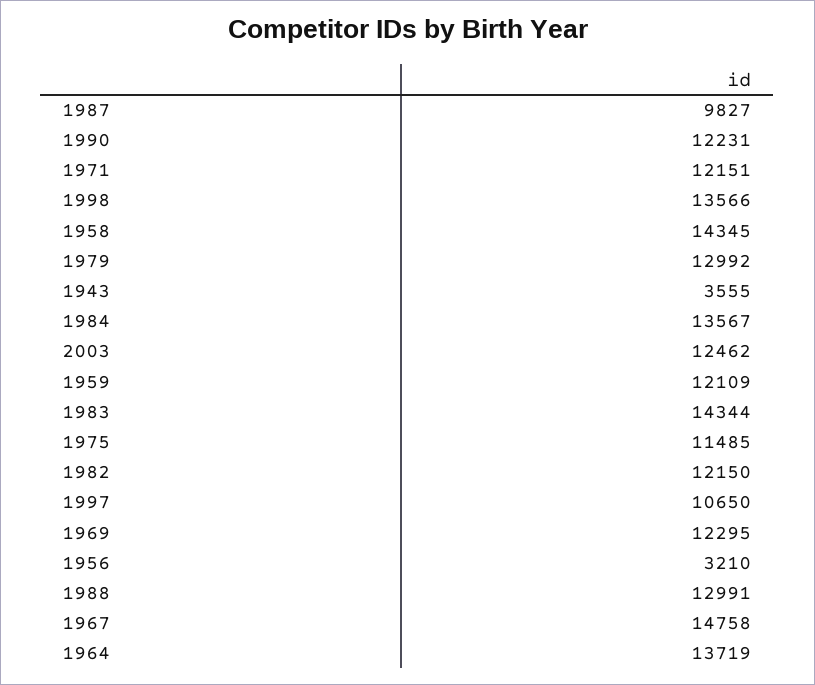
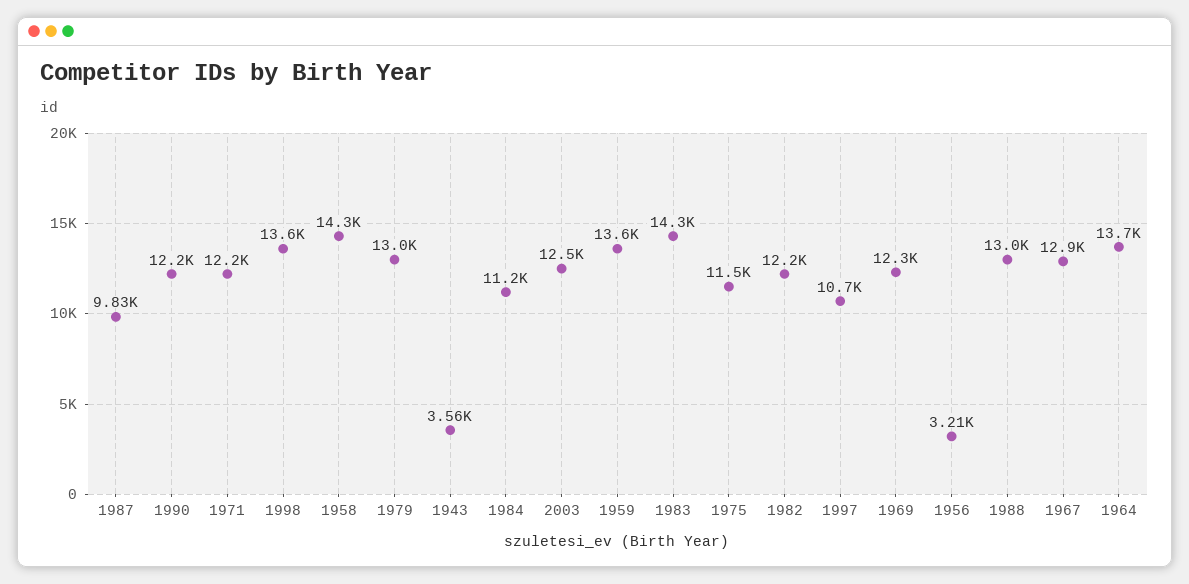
  {
    "1987": 9827,
    "1990": 12231,
    "1971": 12151,
    "1998": 13566,
    "1958": 14345,
    "1979": 12992,
    "1943": 3555,
-   "1984": 13567,
+   "1984": 11200,
    "2003": 12462,
-   "1959": 12109,
+   "1959": 13600,
    "1983": 14344,
    "1975": 11485,
    "1982": 12150,
    "1997": 10650,
    "1969": 12295,
    "1956": 3210,
    "1988": 12991,
-   "1967": 14758,
+   "1967": 12900,
    "1964": 13719
  }

